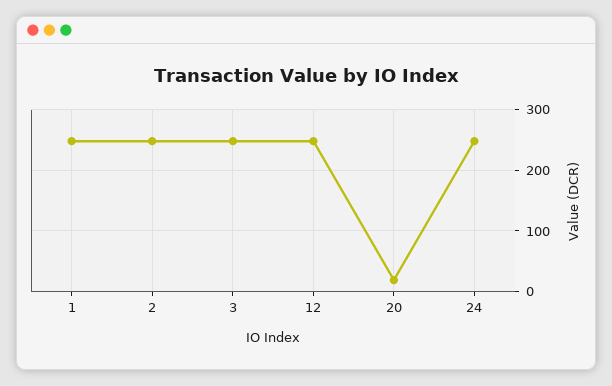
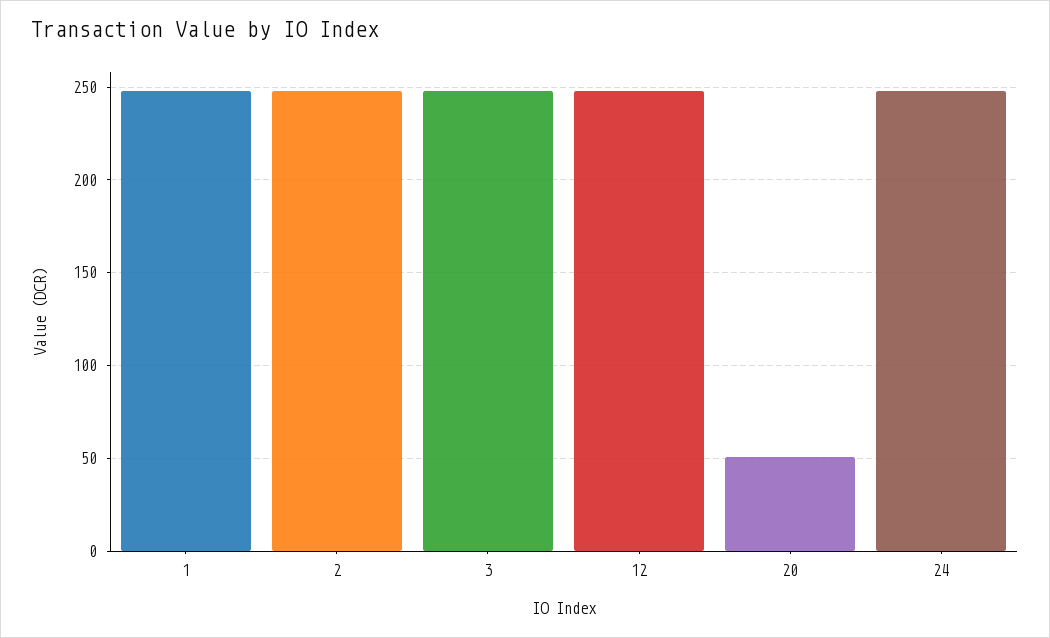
  {
    "1": 250,
    "2": 250,
    "3": 250,
    "12": 250,
-   "20": 20,
+   "20": 50,
    "24": 250
  }

